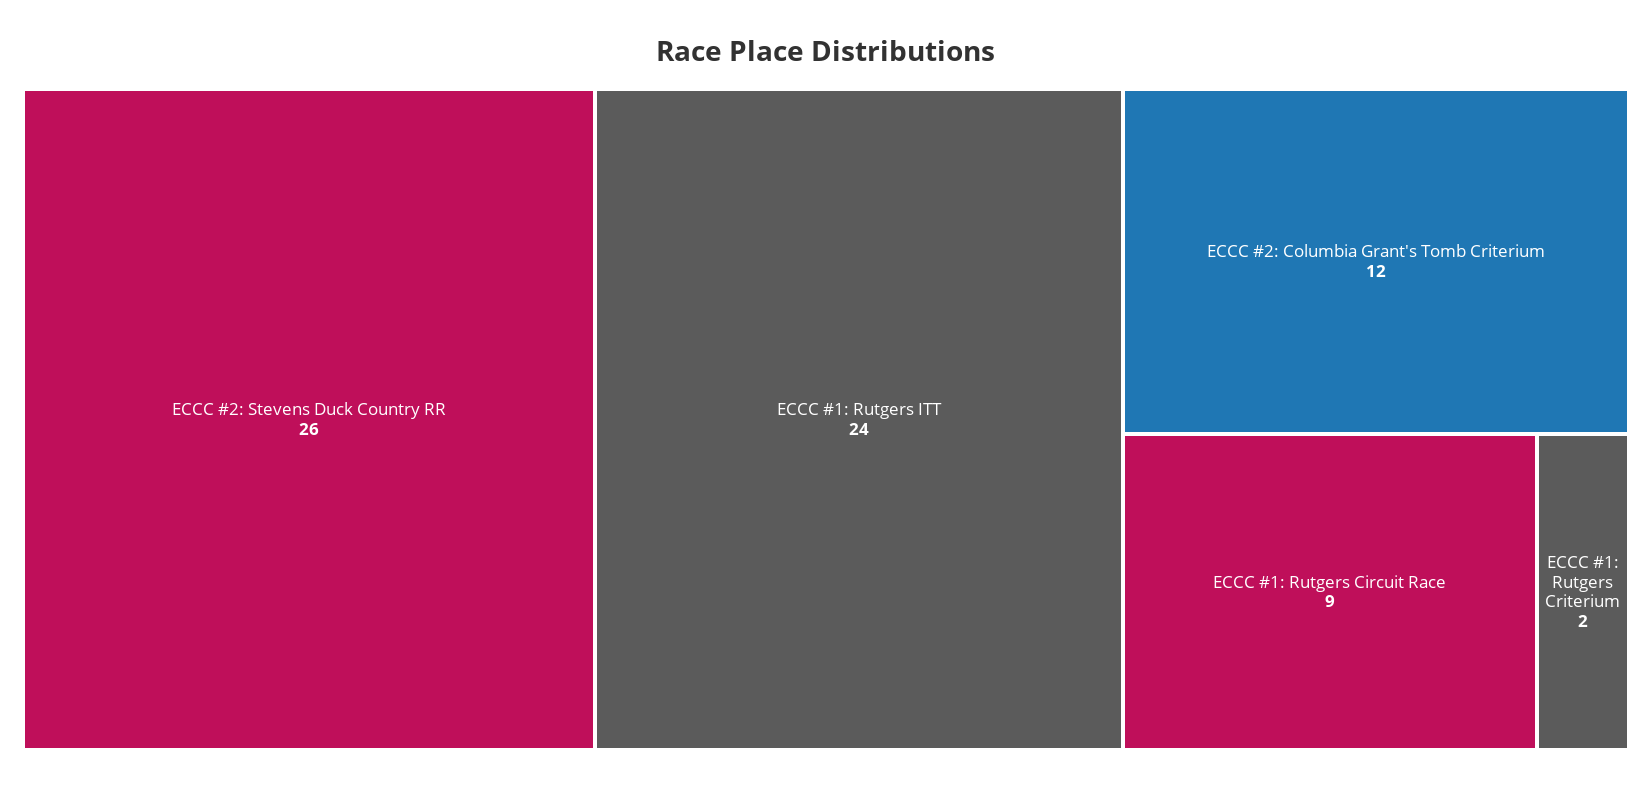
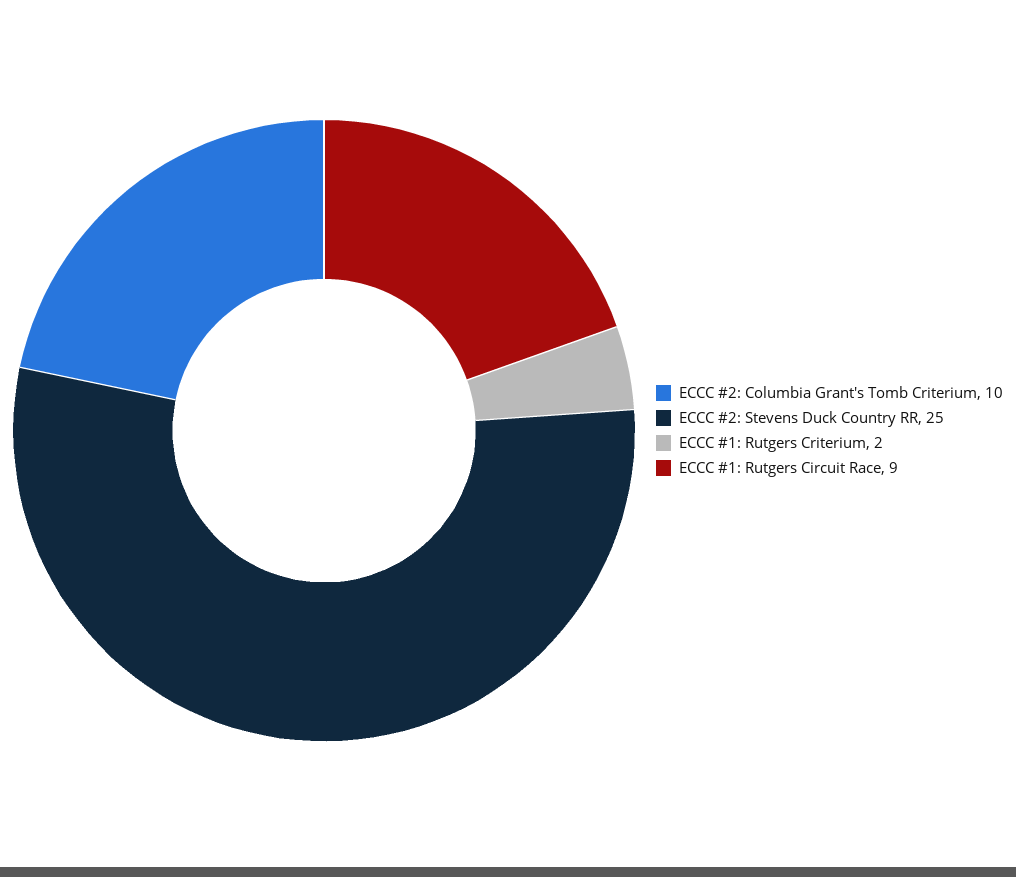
  {
-   "ECCC #2: Stevens Duck Country RR": 26,
+   "ECCC #2: Stevens Duck Country RR": 25,
-   "ECCC #1: Rutgers ITT": 24,
-   "ECCC #2: Columbia Grant's Tomb Criterium": 12,
+   "ECCC #2: Columbia Grant's Tomb Criterium": 10,
    "ECCC #1: Rutgers Circuit Race": 9,
    "ECCC #1: Rutgers Criterium": 2
  }

